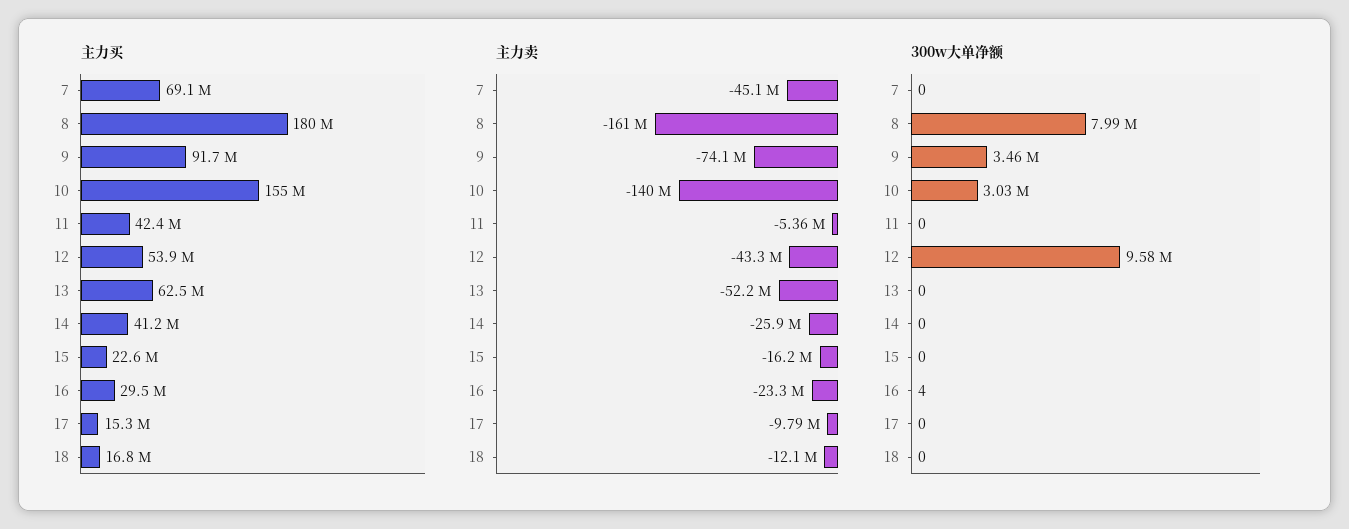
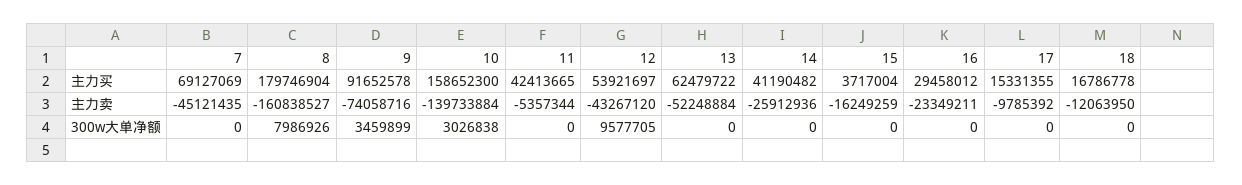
  {
    "主力买": {
      "7": 69127069,
      "8": 179746904,
      "9": 91652578,
-     "10": 155000000,
+     "10": 158652300,
      "11": 42413665,
      "12": 53921697,
      "13": 62479722,
      "14": 41190482,
-     "15": 22600000,
+     "15": 3717004,
      "16": 29458012,
      "17": 15331355,
      "18": 16786778
    },
    "主力卖": {
      "7": -45121435,
      "8": -160838527,
      "9": -74058716,
      "10": -139733884,
      "11": -5357344,
      "12": -43267120,
      "13": -52248884,
      "14": -25912936,
      "15": -16249259,
      "16": -23349211,
      "17": -9785392,
      "18": -12063950
    },
    "300w大单净额": {
      "7": 0,
      "8": 7986926,
      "9": 3459899,
      "10": 3026838,
      "11": 0,
      "12": 9577705,
      "13": 0,
      "14": 0,
      "15": 0,
-     "16": 4,
+     "16": 0,
      "17": 0,
      "18": 0
    }
  }

